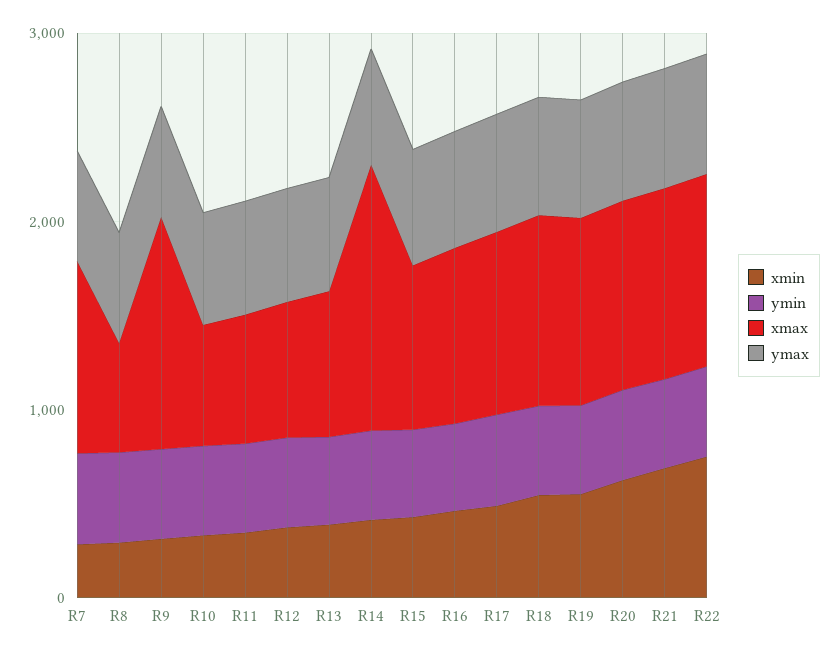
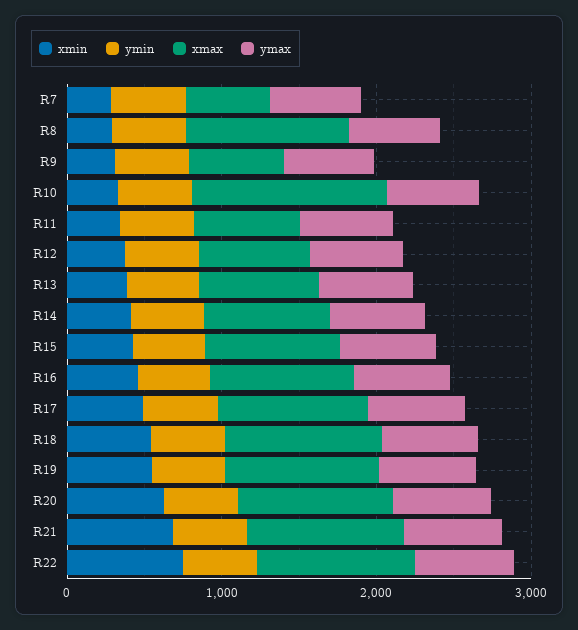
  {
    "xmin": {
      "R7": 200,
      "R8": 200,
      "R9": 400,
      "R10": 400,
      "R11": 400,
      "R12": 400,
      "R13": 400,
      "R14": 400,
      "R15": 400,
      "R16": 400,
      "R17": 400,
      "R18": 600,
      "R19": 600,
      "R20": 600,
      "R21": 600,
      "R22": 800
    },
    "ymin": {
      "R7": 400,
      "R8": 400,
      "R9": 400,
      "R10": 400,
      "R11": 400,
      "R12": 400,
      "R13": 400,
      "R14": 400,
      "R15": 400,
      "R16": 400,
      "R17": 400,
      "R18": 400,
      "R19": 400,
      "R20": 400,
      "R21": 400,
      "R22": 400
    },
    "xmax": {
-     "R7": 1000,
+     "R7": 600,
-     "R8": 600,
+     "R8": 1000,
-     "R9": 1200,
+     "R9": 600,
-     "R10": 600,
+     "R10": 1200,
      "R11": 600,
      "R12": 800,
      "R13": 800,
-     "R14": 1400,
+     "R14": 800,
      "R15": 800,
      "R16": 1000,
      "R17": 1000,
      "R18": 1000,
      "R19": 1000,
      "R20": 1000,
      "R21": 1000,
      "R22": 1000
    },
    "ymax": {
      "R7": 600,
      "R8": 600,
      "R9": 600,
      "R10": 600,
      "R11": 600,
      "R12": 600,
      "R13": 600,
      "R14": 600,
      "R15": 600,
      "R16": 600,
      "R17": 600,
      "R18": 600,
      "R19": 600,
      "R20": 600,
      "R21": 600,
      "R22": 600
    }
  }

